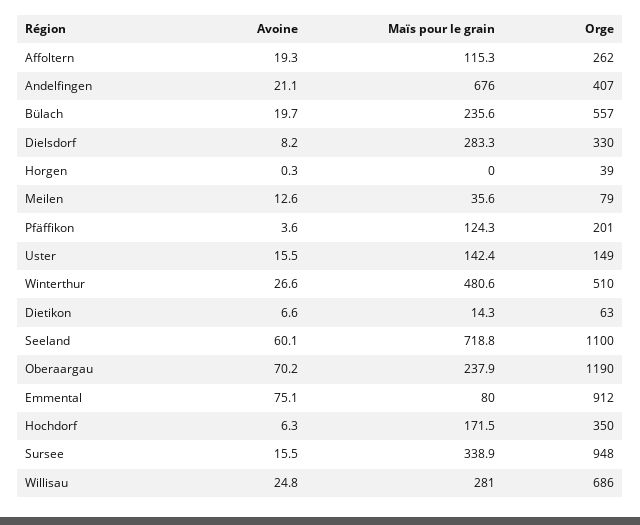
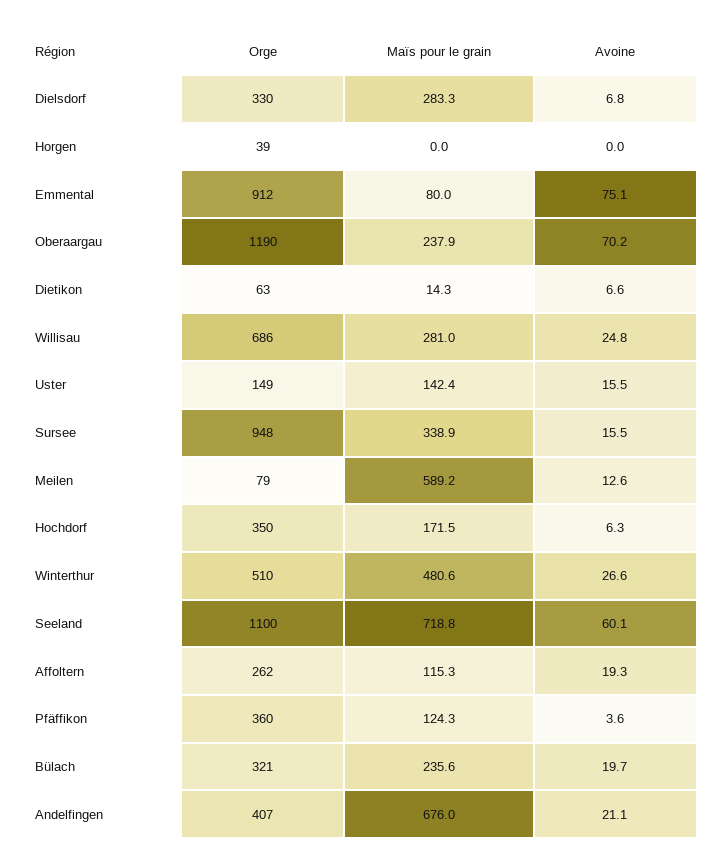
  {
    "Avoine": {
      "Affoltern": 19.3,
      "Andelfingen": 21.1,
      "Bülach": 19.7,
-     "Dielsdorf": 8.2,
+     "Dielsdorf": 6.8,
-     "Horgen": 0.3,
+     "Horgen": 0,
      "Meilen": 12.6,
      "Pfäffikon": 3.6,
      "Uster": 15.5,
      "Winterthur": 26.6,
      "Dietikon": 6.6,
      "Seeland": 60.1,
      "Oberaargau": 70.2,
      "Emmental": 75.1,
      "Hochdorf": 6.3,
      "Sursee": 15.5,
      "Willisau": 24.8
    },
    "Maïs pour le grain": {
      "Affoltern": 115.3,
      "Andelfingen": 676,
      "Bülach": 235.6,
      "Dielsdorf": 283.3,
      "Horgen": 0,
-     "Meilen": 35.6,
+     "Meilen": 589.2,
      "Pfäffikon": 124.3,
      "Uster": 142.4,
      "Winterthur": 480.6,
      "Dietikon": 14.3,
      "Seeland": 718.8,
      "Oberaargau": 237.9,
      "Emmental": 80,
      "Hochdorf": 171.5,
      "Sursee": 338.9,
      "Willisau": 281
    },
    "Orge": {
      "Affoltern": 262,
      "Andelfingen": 407,
-     "Bülach": 557,
+     "Bülach": 321,
      "Dielsdorf": 330,
      "Horgen": 39,
      "Meilen": 79,
-     "Pfäffikon": 201,
+     "Pfäffikon": 360,
      "Uster": 149,
      "Winterthur": 510,
      "Dietikon": 63,
      "Seeland": 1100,
      "Oberaargau": 1190,
      "Emmental": 912,
      "Hochdorf": 350,
      "Sursee": 948,
      "Willisau": 686
    }
  }

